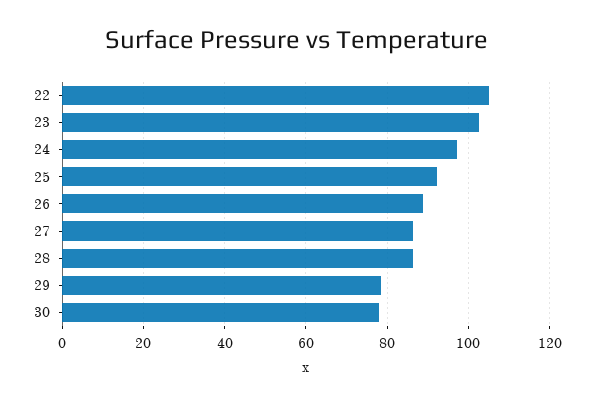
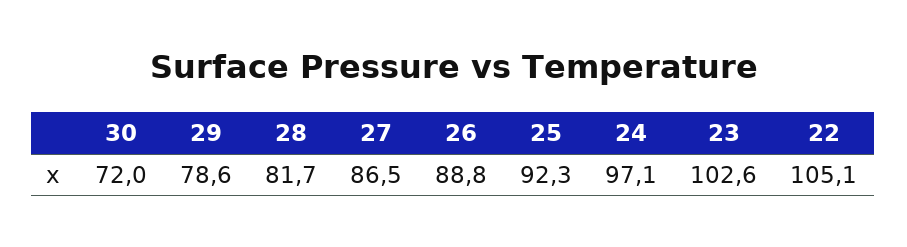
  {
    "22": 105.1,
    "23": 102.6,
    "24": 97.1,
    "25": 92.3,
    "26": 88.8,
    "27": 86.5,
-   "28": 86,
+   "28": 81.7,
    "29": 78.6,
-   "30": 78
+   "30": 72
  }

